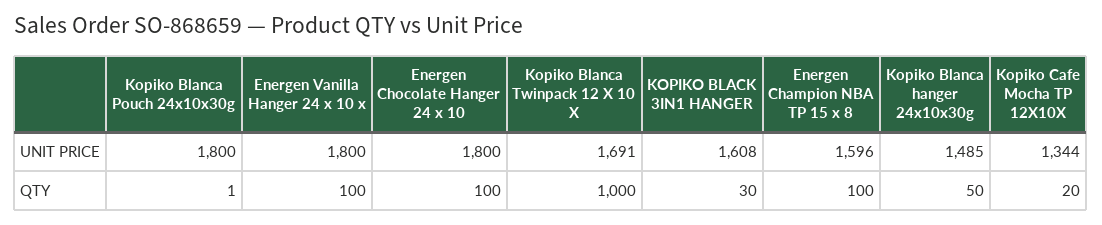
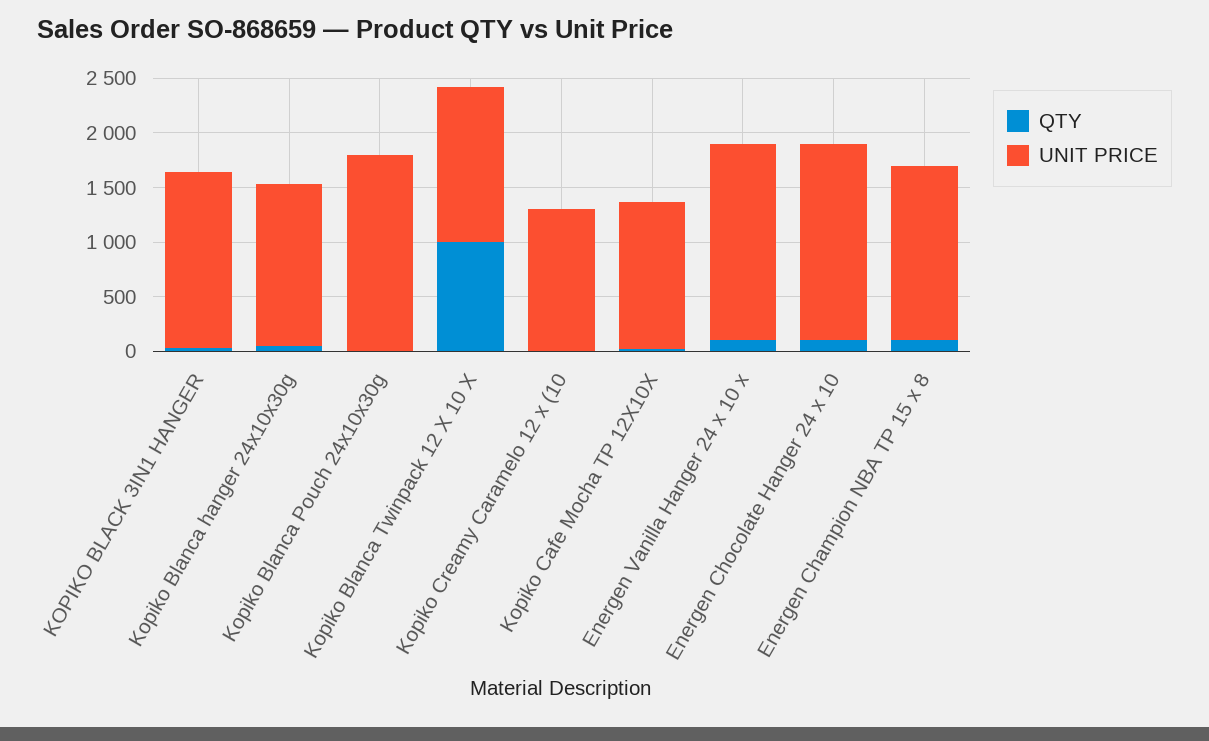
  {
    "UNIT PRICE": {
      "Kopiko Blanca Pouch 24x10x30g": 1800,
      "Energen Vanilla Hanger 24 x 10 x": 1800,
      "Energen Chocolate Hanger 24 x 10": 1800,
-     "Kopiko Blanca Twinpack 12 X 10 X": 1691,
+     "Kopiko Blanca Twinpack 12 X 10 X": 1400,
      "KOPIKO BLACK 3IN1 HANGER": 1608,
      "Energen Champion NBA TP 15 x 8": 1596,
      "Kopiko Blanca hanger 24x10x30g": 1485,
-     "Kopiko Cafe Mocha TP 12X10X": 1344
+     "Kopiko Cafe Mocha TP 12X10X": 1344,
+     "Kopiko Creamy Caramelo 12 x (10": 1300
    },
    "QTY": {
      "Kopiko Blanca Pouch 24x10x30g": 1,
      "Energen Vanilla Hanger 24 x 10 x": 100,
      "Energen Chocolate Hanger 24 x 10": 100,
      "Kopiko Blanca Twinpack 12 X 10 X": 1000,
      "KOPIKO BLACK 3IN1 HANGER": 30,
      "Energen Champion NBA TP 15 x 8": 100,
      "Kopiko Blanca hanger 24x10x30g": 50,
-     "Kopiko Cafe Mocha TP 12X10X": 20
+     "Kopiko Cafe Mocha TP 12X10X": 20,
+     "Kopiko Creamy Caramelo 12 x (10": 0
    }
  }

